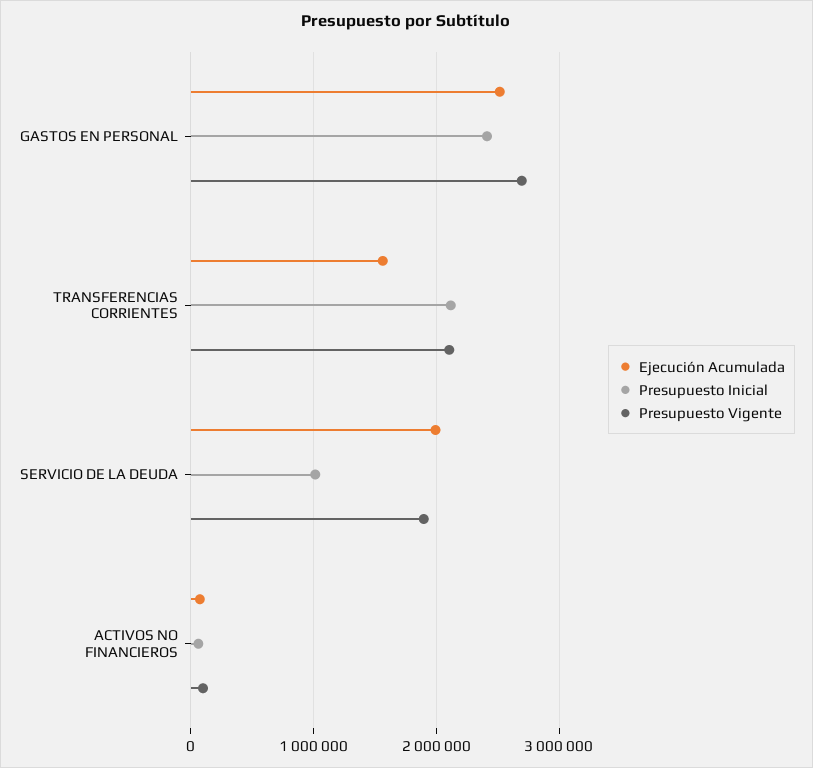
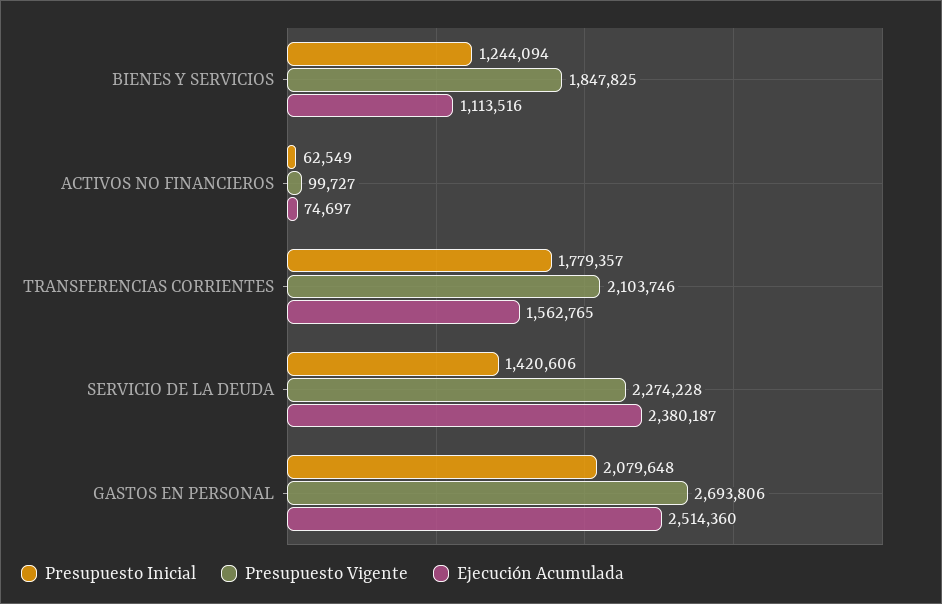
  {
    "Ejecución Acumulada": {
      "GASTOS EN PERSONAL": 2514360,
      "TRANSFERENCIAS CORRIENTES": 1562765,
-     "SERVICIO DE LA DEUDA": 2000000,
+     "SERVICIO DE LA DEUDA": 2380187,
-     "ACTIVOS NO FINANCIEROS": 74697
+     "ACTIVOS NO FINANCIEROS": 74697,
+     "BIENES Y SERVICIOS": 1113516
    },
    "Presupuesto Inicial": {
-     "GASTOS EN PERSONAL": 2400000,
+     "GASTOS EN PERSONAL": 2079648,
-     "TRANSFERENCIAS CORRIENTES": 2100000,
+     "TRANSFERENCIAS CORRIENTES": 1779357,
-     "SERVICIO DE LA DEUDA": 1000000,
+     "SERVICIO DE LA DEUDA": 1420606,
-     "ACTIVOS NO FINANCIEROS": 62549
+     "ACTIVOS NO FINANCIEROS": 62549,
+     "BIENES Y SERVICIOS": 1244094
    },
    "Presupuesto Vigente": {
      "GASTOS EN PERSONAL": 2693806,
      "TRANSFERENCIAS CORRIENTES": 2103746,
-     "SERVICIO DE LA DEUDA": 1900000,
+     "SERVICIO DE LA DEUDA": 2274228,
-     "ACTIVOS NO FINANCIEROS": 99727
+     "ACTIVOS NO FINANCIEROS": 99727,
+     "BIENES Y SERVICIOS": 1847825
    }
  }

